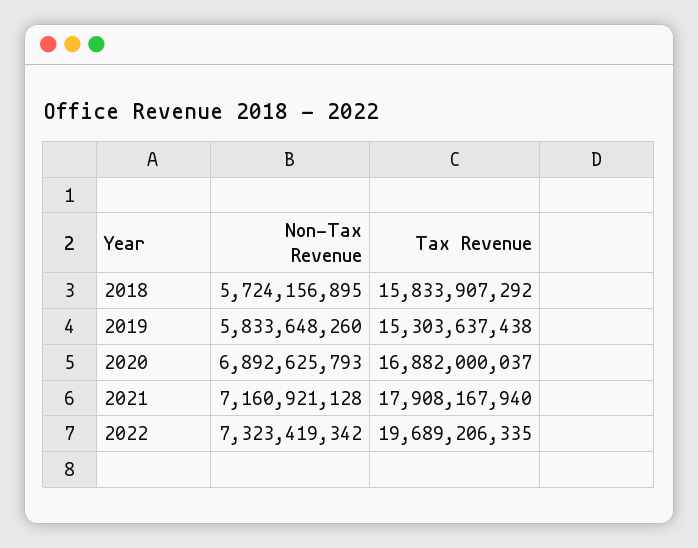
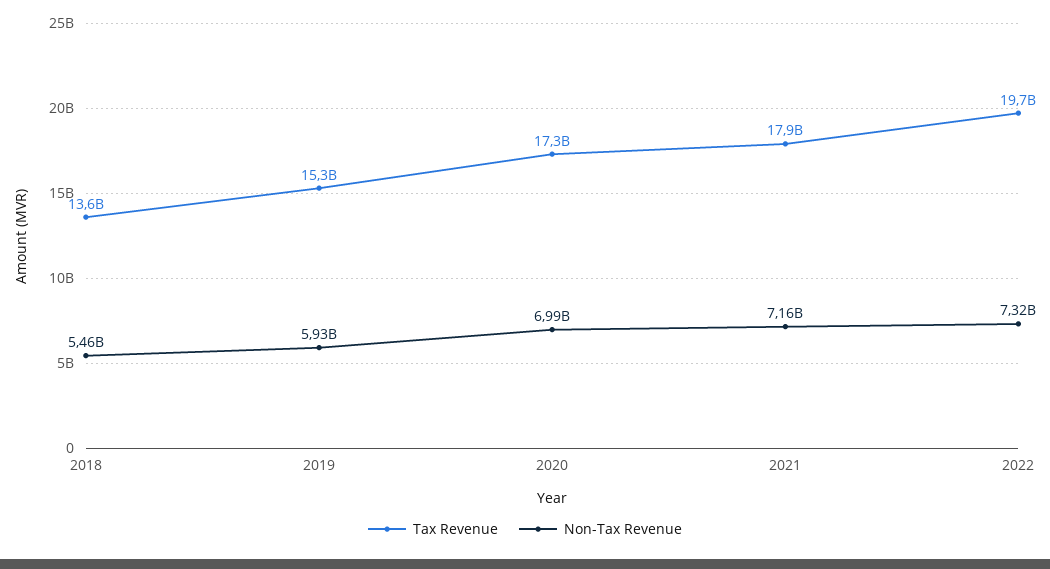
  {
    "Non-Tax Revenue": {
-     "2018": 5724156895,
+     "2018": 5460000000,
-     "2019": 5833648260,
+     "2019": 5930000000,
-     "2020": 6892625793,
+     "2020": 6990000000,
      "2021": 7160921128,
      "2022": 7323419342
    },
    "Tax Revenue": {
-     "2018": 15833907292,
+     "2018": 13600000000,
      "2019": 15303637438,
-     "2020": 16882000037,
+     "2020": 17300000000,
      "2021": 17908167940,
      "2022": 19689206335
    }
  }

